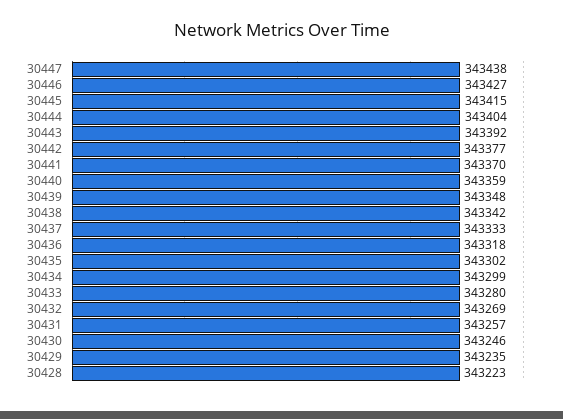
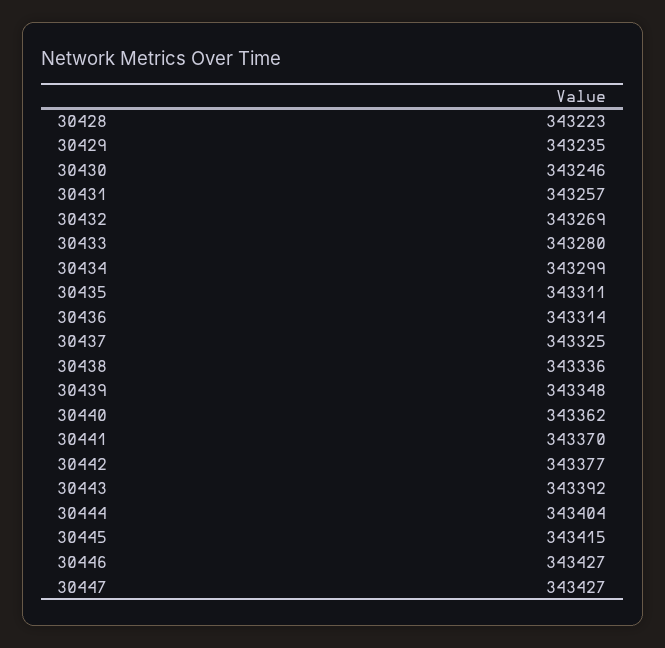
  {
-   "30447": 343438,
+   "30447": 343427,
    "30446": 343427,
    "30445": 343415,
    "30444": 343404,
    "30443": 343392,
    "30442": 343377,
    "30441": 343370,
-   "30440": 343359,
+   "30440": 343362,
    "30439": 343348,
-   "30438": 343342,
+   "30438": 343336,
-   "30437": 343333,
+   "30437": 343325,
-   "30436": 343318,
+   "30436": 343314,
-   "30435": 343302,
+   "30435": 343311,
    "30434": 343299,
    "30433": 343280,
    "30432": 343269,
    "30431": 343257,
    "30430": 343246,
    "30429": 343235,
    "30428": 343223
  }

